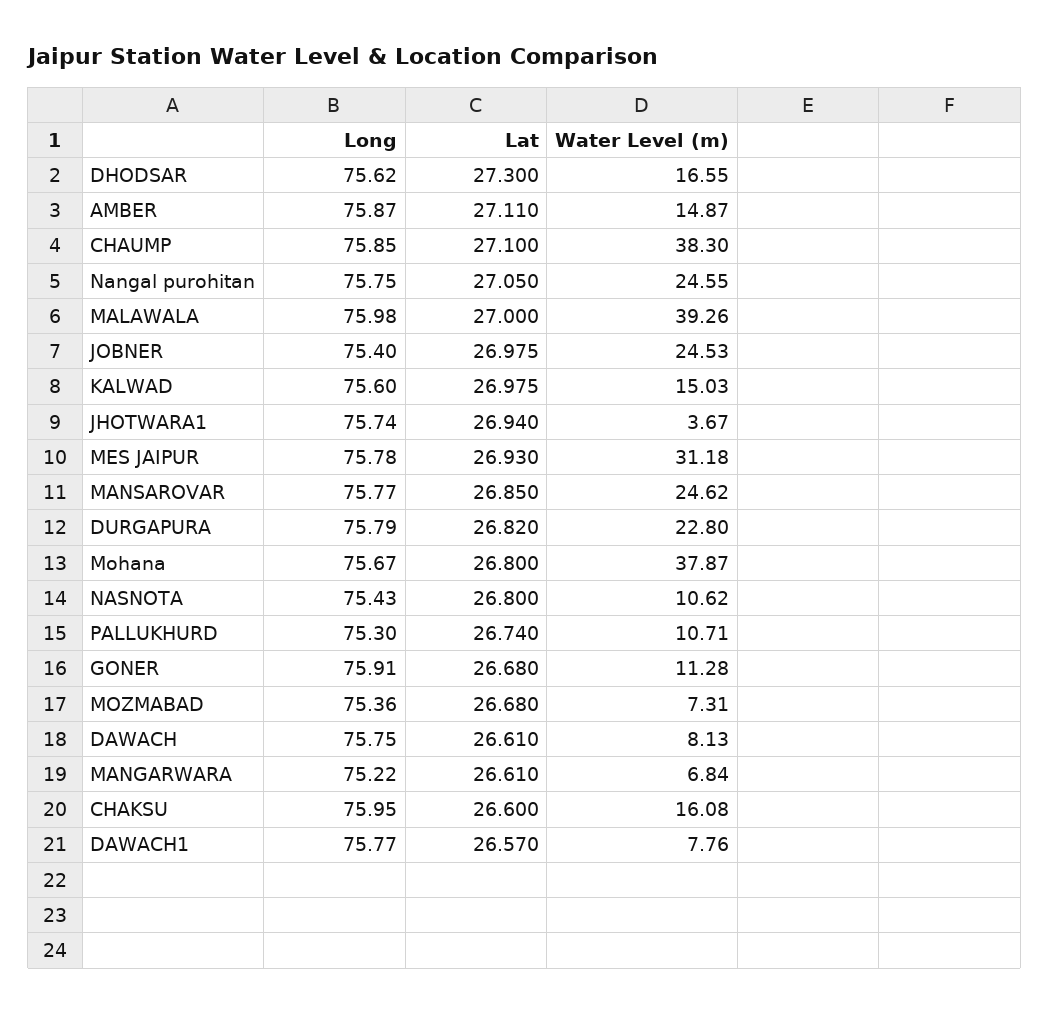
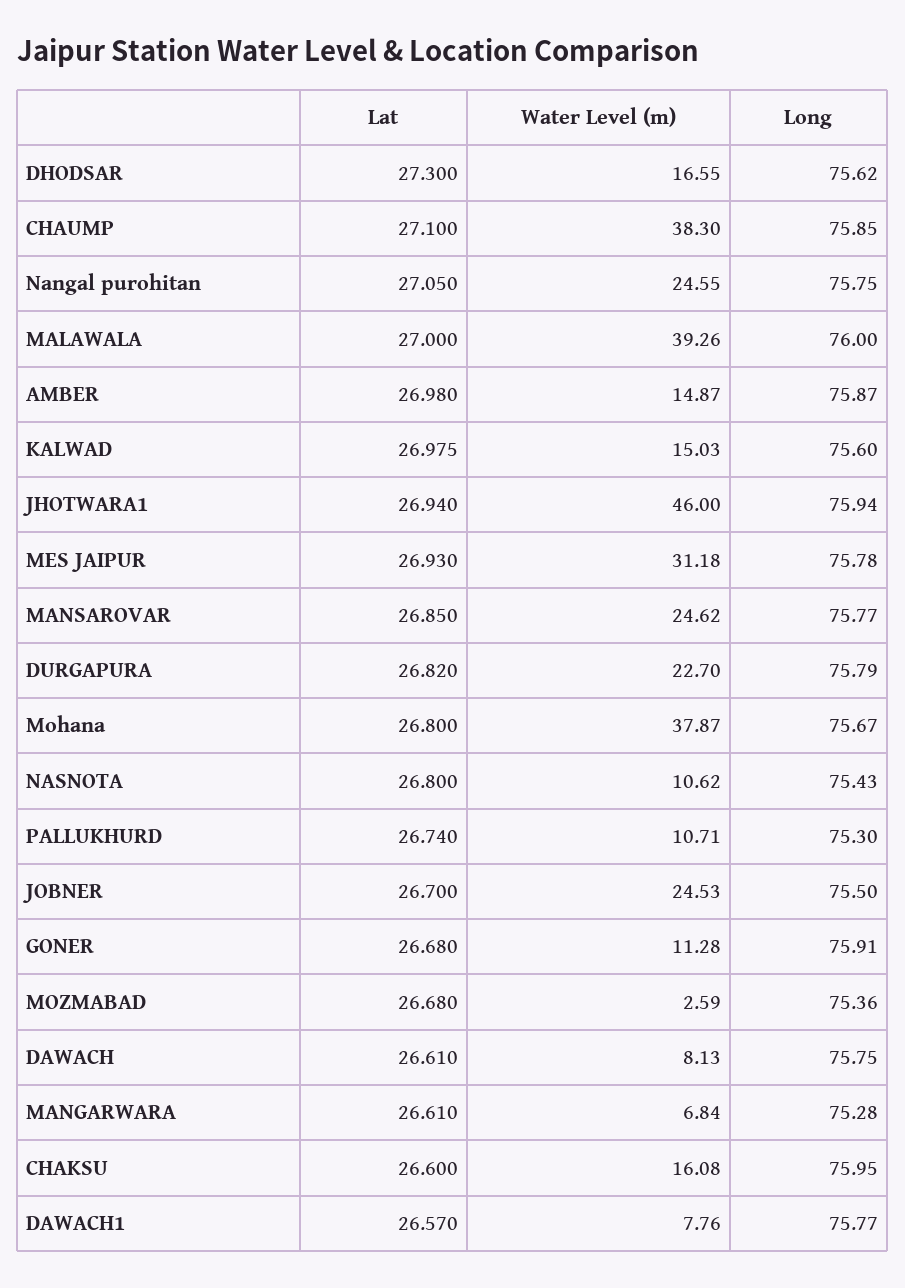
  {
    "Long": {
      "DHODSAR": 75.62,
      "AMBER": 75.87,
      "CHAUMP": 75.85,
      "Nangal purohitan": 75.75,
-     "MALAWALA": 75.98,
+     "MALAWALA": 76,
-     "JOBNER": 75.4,
+     "JOBNER": 75.5,
      "KALWAD": 75.6,
-     "JHOTWARA1": 75.74,
+     "JHOTWARA1": 75.94,
      "MES JAIPUR": 75.78,
      "MANSAROVAR": 75.77,
      "DURGAPURA": 75.79,
      "Mohana": 75.67,
      "NASNOTA": 75.43,
      "PALLUKHURD": 75.3,
      "GONER": 75.91,
      "MOZMABAD": 75.36,
      "DAWACH": 75.75,
-     "MANGARWARA": 75.22,
+     "MANGARWARA": 75.28,
      "CHAKSU": 75.95,
      "DAWACH1": 75.77
    },
    "Lat": {
      "DHODSAR": 27.3,
-     "AMBER": 27.11,
+     "AMBER": 26.98,
      "CHAUMP": 27.1,
      "Nangal purohitan": 27.05,
      "MALAWALA": 27,
-     "JOBNER": 26.975,
+     "JOBNER": 26.7,
      "KALWAD": 26.975,
      "JHOTWARA1": 26.94,
      "MES JAIPUR": 26.93,
      "MANSAROVAR": 26.85,
      "DURGAPURA": 26.82,
      "Mohana": 26.8,
      "NASNOTA": 26.8,
      "PALLUKHURD": 26.74,
      "GONER": 26.68,
      "MOZMABAD": 26.68,
      "DAWACH": 26.61,
      "MANGARWARA": 26.61,
      "CHAKSU": 26.6,
      "DAWACH1": 26.57
    },
    "Water Level (m)": {
      "DHODSAR": 16.55,
      "AMBER": 14.87,
      "CHAUMP": 38.3,
      "Nangal purohitan": 24.55,
      "MALAWALA": 39.26,
      "JOBNER": 24.53,
      "KALWAD": 15.03,
-     "JHOTWARA1": 3.67,
+     "JHOTWARA1": 46,
      "MES JAIPUR": 31.18,
      "MANSAROVAR": 24.62,
-     "DURGAPURA": 22.8,
+     "DURGAPURA": 22.7,
      "Mohana": 37.87,
      "NASNOTA": 10.62,
      "PALLUKHURD": 10.71,
      "GONER": 11.28,
-     "MOZMABAD": 7.31,
+     "MOZMABAD": 2.59,
      "DAWACH": 8.13,
      "MANGARWARA": 6.84,
      "CHAKSU": 16.08,
      "DAWACH1": 7.76
    }
  }

